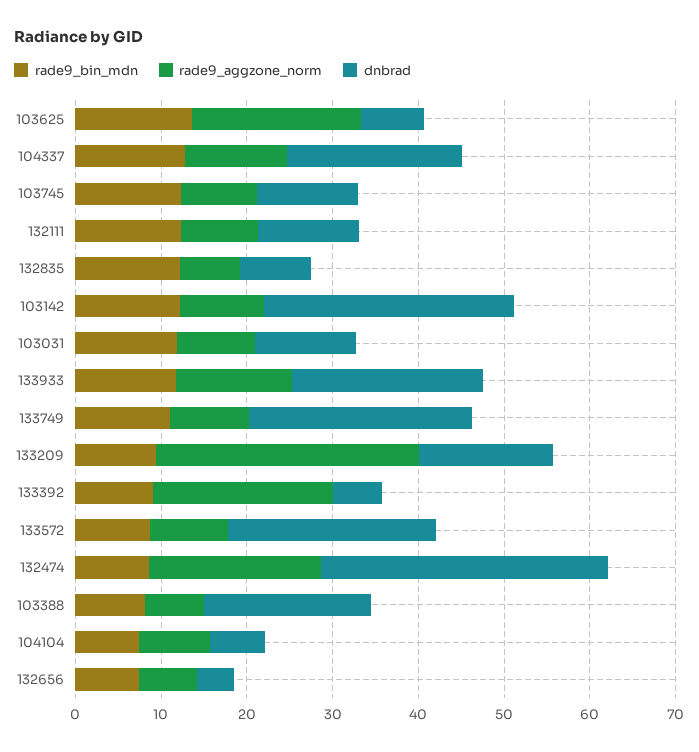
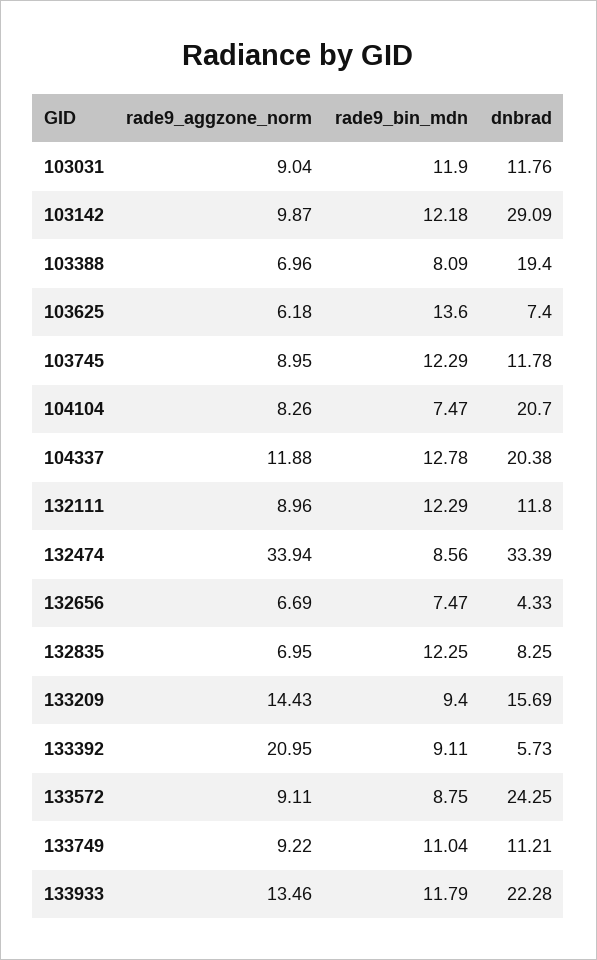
  {
    "rade9_bin_mdn": {
      "103625": 13.6,
      "104337": 12.78,
      "103745": 12.29,
      "132111": 12.29,
      "132835": 12.25,
      "103142": 12.18,
      "103031": 11.9,
      "133933": 11.79,
      "133749": 11.04,
      "133209": 9.4,
      "133392": 9.11,
      "133572": 8.75,
      "132474": 8.56,
      "103388": 8.09,
      "104104": 7.47,
      "132656": 7.47
    },
    "rade9_aggzone_norm": {
-     "103625": 20,
+     "103625": 6.18,
      "104337": 11.88,
      "103745": 8.95,
      "132111": 8.96,
      "132835": 6.95,
      "103142": 9.87,
      "103031": 9.04,
      "133933": 13.46,
      "133749": 9.22,
-     "133209": 30,
+     "133209": 14.43,
      "133392": 20.95,
      "133572": 9.11,
-     "132474": 20,
+     "132474": 33.94,
      "103388": 6.96,
      "104104": 8.26,
      "132656": 6.69
    },
    "dnbrad": {
      "103625": 7.4,
      "104337": 20.38,
      "103745": 11.78,
      "132111": 11.8,
      "132835": 8.25,
      "103142": 29.09,
      "103031": 11.76,
      "133933": 22.28,
-     "133749": 26,
+     "133749": 11.21,
      "133209": 15.69,
      "133392": 5.73,
      "133572": 24.25,
      "132474": 33.39,
      "103388": 19.4,
-     "104104": 6,
+     "104104": 20.7,
      "132656": 4.33
    }
  }

